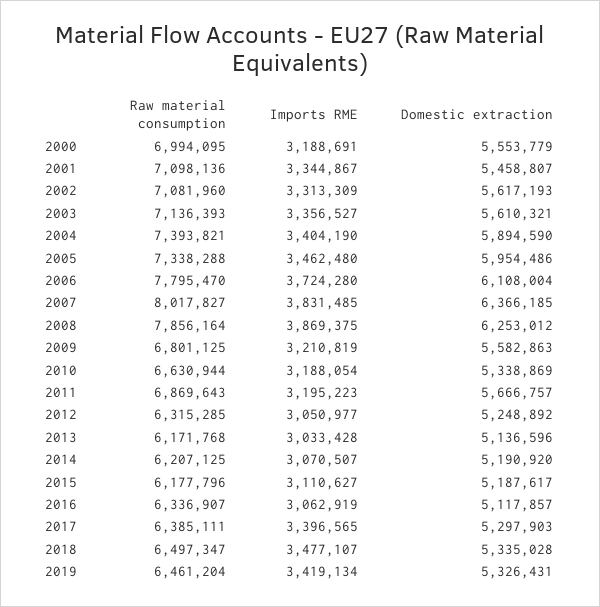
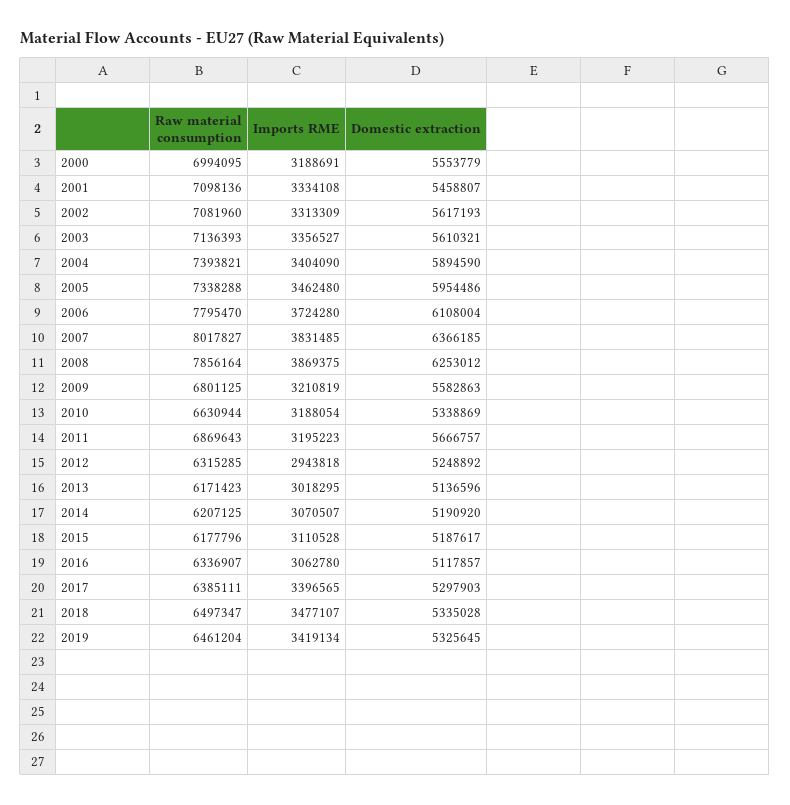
  {
    "Raw material consumption": {
      "2000": 6994095,
      "2001": 7098136,
      "2002": 7081960,
      "2003": 7136393,
      "2004": 7393821,
      "2005": 7338288,
      "2006": 7795470,
      "2007": 8017827,
      "2008": 7856164,
      "2009": 6801125,
      "2010": 6630944,
      "2011": 6869643,
      "2012": 6315285,
-     "2013": 6171768,
+     "2013": 6171423,
      "2014": 6207125,
      "2015": 6177796,
      "2016": 6336907,
      "2017": 6385111,
      "2018": 6497347,
      "2019": 6461204
    },
    "Imports RME": {
      "2000": 3188691,
-     "2001": 3344867,
+     "2001": 3334108,
      "2002": 3313309,
      "2003": 3356527,
-     "2004": 3404190,
+     "2004": 3404090,
      "2005": 3462480,
      "2006": 3724280,
      "2007": 3831485,
      "2008": 3869375,
      "2009": 3210819,
      "2010": 3188054,
      "2011": 3195223,
-     "2012": 3050977,
+     "2012": 2943818,
-     "2013": 3033428,
+     "2013": 3018295,
      "2014": 3070507,
-     "2015": 3110627,
+     "2015": 3110528,
-     "2016": 3062919,
+     "2016": 3062780,
      "2017": 3396565,
      "2018": 3477107,
      "2019": 3419134
    },
    "Domestic extraction": {
      "2000": 5553779,
      "2001": 5458807,
      "2002": 5617193,
      "2003": 5610321,
      "2004": 5894590,
      "2005": 5954486,
      "2006": 6108004,
      "2007": 6366185,
      "2008": 6253012,
      "2009": 5582863,
      "2010": 5338869,
      "2011": 5666757,
      "2012": 5248892,
      "2013": 5136596,
      "2014": 5190920,
      "2015": 5187617,
      "2016": 5117857,
      "2017": 5297903,
      "2018": 5335028,
-     "2019": 5326431
+     "2019": 5325645
    }
  }

